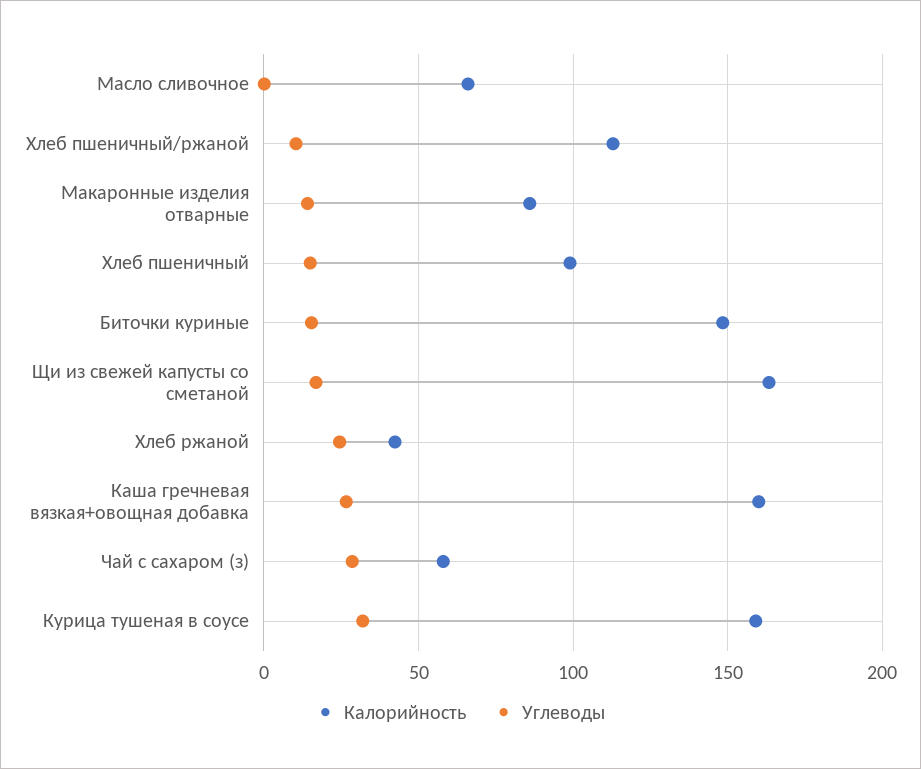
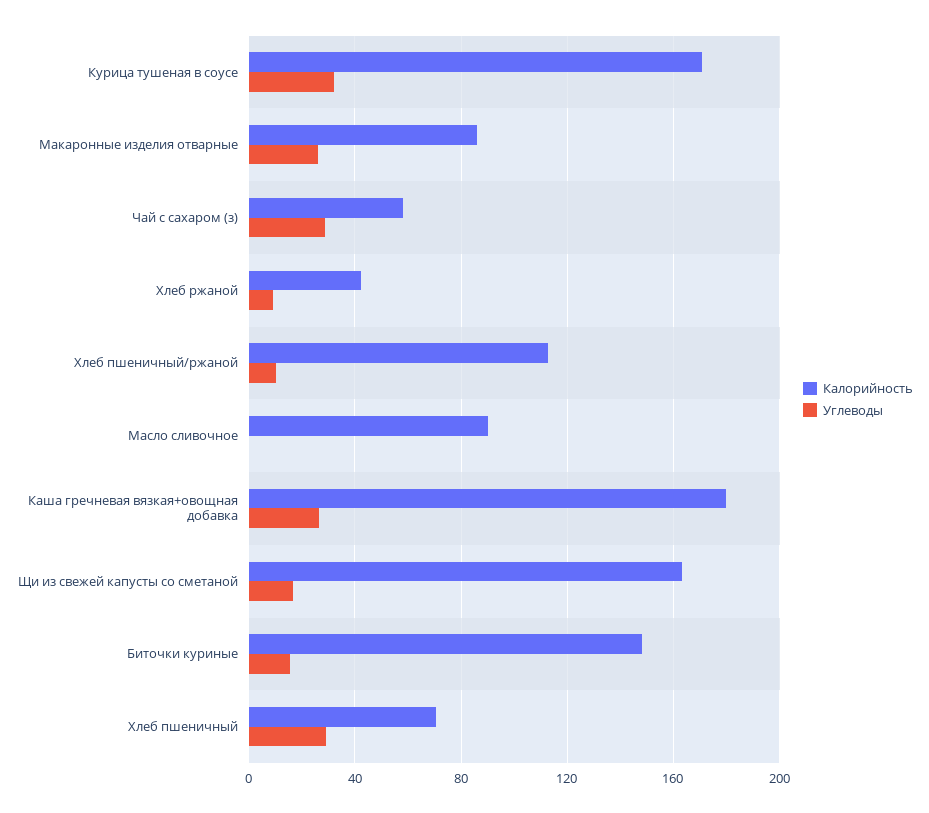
  {
    "Калорийность": {
-     "Масло сливочное": 65,
+     "Масло сливочное": 90,
      "Хлеб пшеничный/ржаной": 115,
      "Макаронные изделия отварные": 85,
-     "Хлеб пшеничный": 100,
+     "Хлеб пшеничный": 70,
      "Биточки куриные": 150,
      "Щи из свежей капусты со сметаной": 165,
      "Хлеб ржаной": 40,
-     "Каша гречневая вязкая+овощная добавка": 160,
+     "Каша гречневая вязкая+овощная добавка": 180,
      "Чай с сахаром (з)": 60,
-     "Курица тушеная в соусе": 160
+     "Курица тушеная в соусе": 170
    },
    "Углеводы": {
      "Масло сливочное": 0,
      "Хлеб пшеничный/ржаной": 10,
-     "Макаронные изделия отварные": 15,
+     "Макаронные изделия отварные": 25,
-     "Хлеб пшеничный": 15,
+     "Хлеб пшеничный": 30,
      "Биточки куриные": 15,
      "Щи из свежей капусты со сметаной": 15,
-     "Хлеб ржаной": 25,
+     "Хлеб ржаной": 10,
      "Каша гречневая вязкая+овощная добавка": 25,
      "Чай с сахаром (з)": 30,
      "Курица тушеная в соусе": 30
    }
  }

